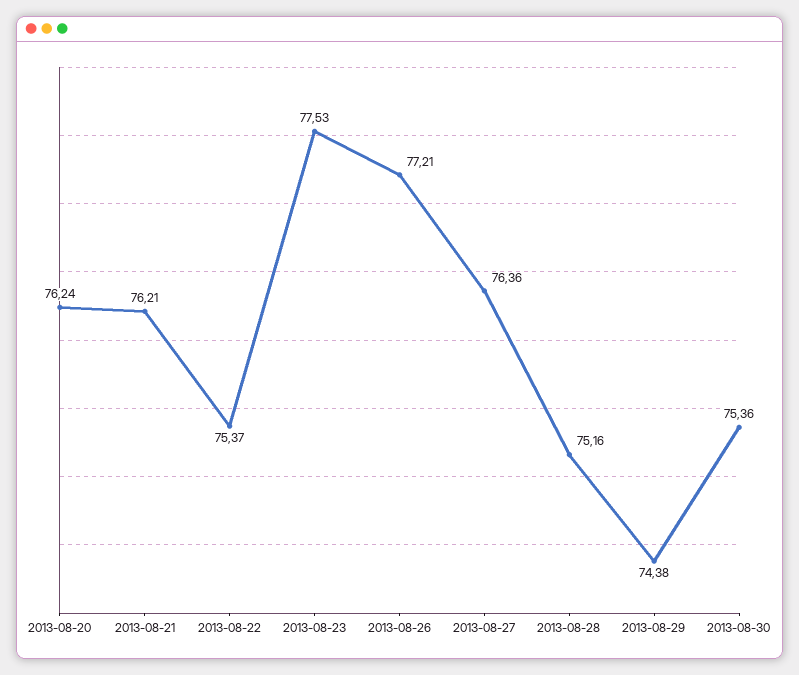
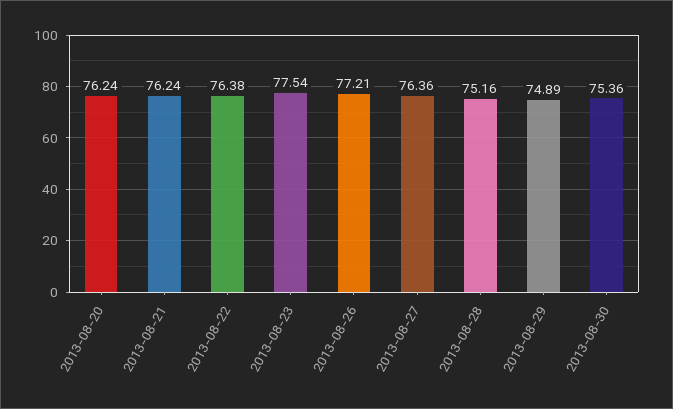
  {
    "2013-08-20": 76.24,
-   "2013-08-21": 76.21,
+   "2013-08-21": 76.24,
-   "2013-08-22": 75.37,
+   "2013-08-22": 76.38,
-   "2013-08-23": 77.53,
+   "2013-08-23": 77.54,
    "2013-08-26": 77.21,
    "2013-08-27": 76.36,
    "2013-08-28": 75.16,
-   "2013-08-29": 74.38,
+   "2013-08-29": 74.89,
    "2013-08-30": 75.36
  }

